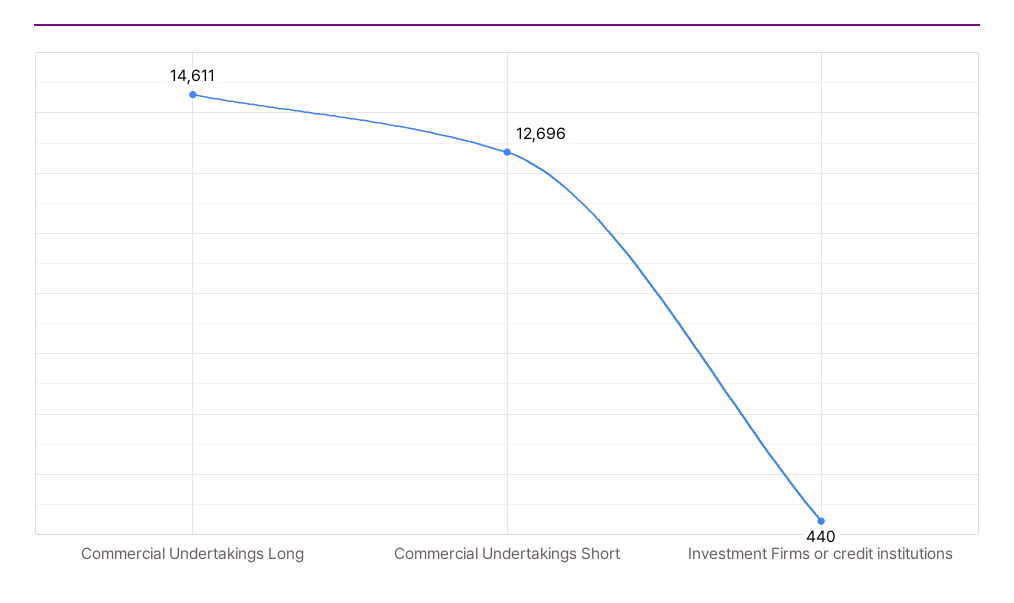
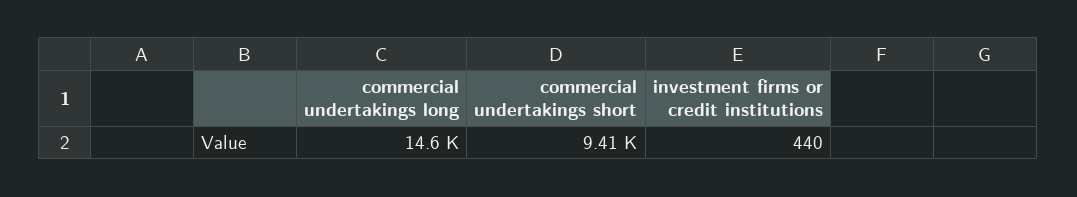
  {
    "Commercial Undertakings Long": 14611,
-   "Commercial Undertakings Short": 12696,
+   "Commercial Undertakings Short": 9410,
    "Investment Firms or credit institutions": 440
  }

